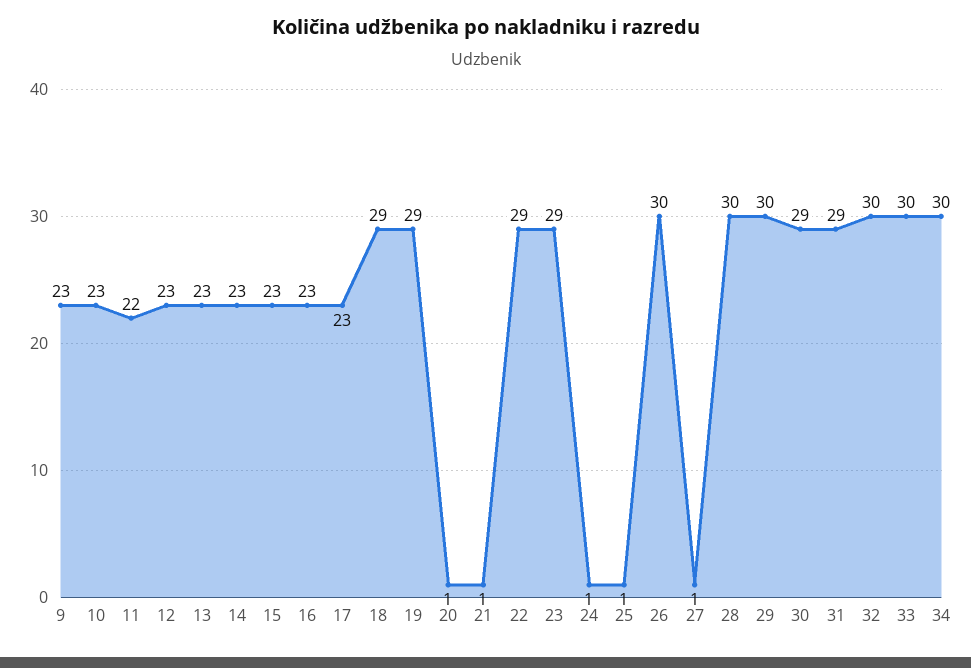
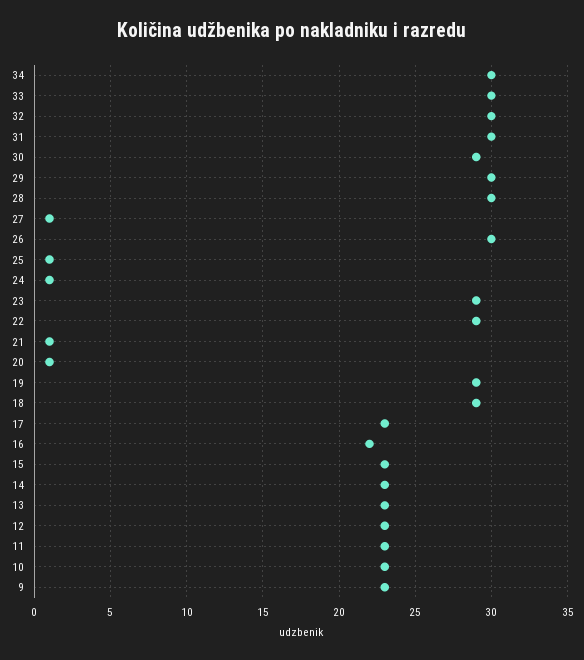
  {
    "9": 23,
    "10": 23,
-   "11": 22,
+   "11": 23,
    "12": 23,
    "13": 23,
    "14": 23,
    "15": 23,
-   "16": 23,
+   "16": 22,
    "17": 23,
    "18": 29,
    "19": 29,
    "20": 1,
    "21": 1,
    "22": 29,
    "23": 29,
    "24": 1,
    "25": 1,
    "26": 30,
    "27": 1,
    "28": 30,
    "29": 30,
    "30": 29,
-   "31": 29,
+   "31": 30,
    "32": 30,
    "33": 30,
    "34": 30
  }

